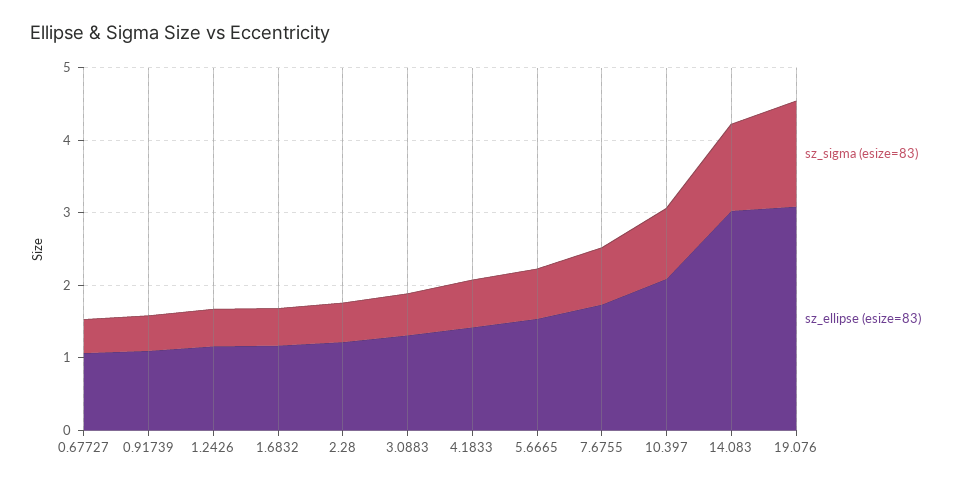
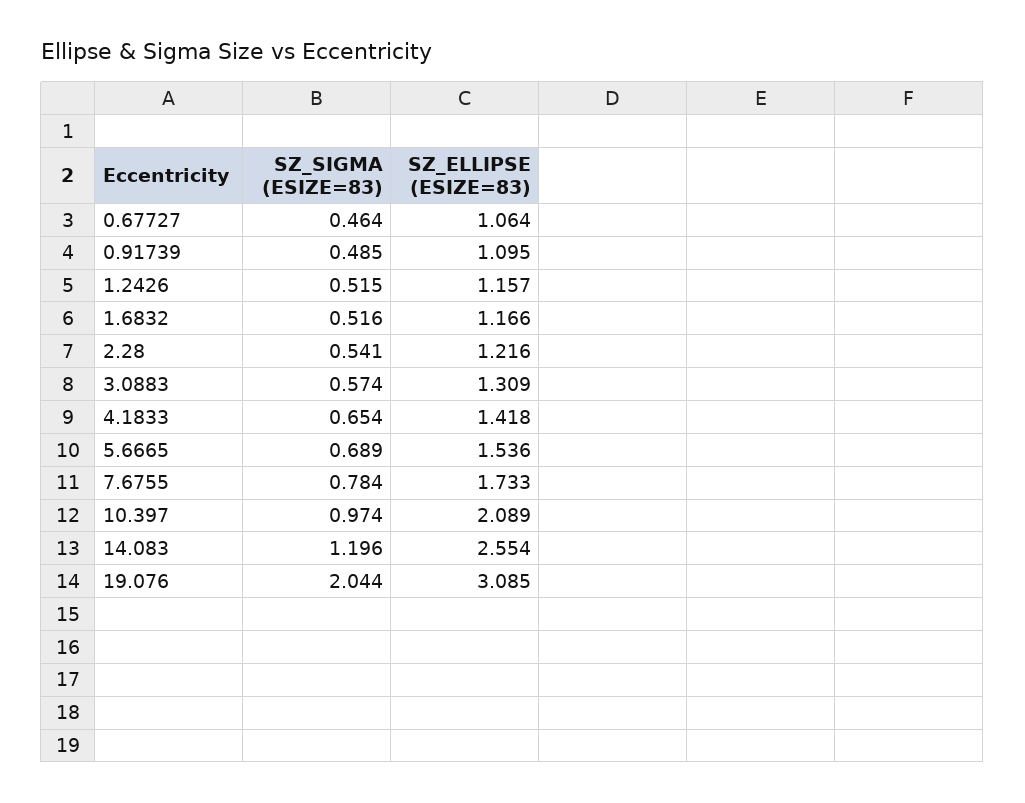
  {
    "sz_sigma (esize=83)": {
      "0.67727": 0.464,
      "0.91739": 0.485,
      "1.2426": 0.515,
      "1.6832": 0.516,
      "2.28": 0.541,
      "3.0883": 0.574,
      "4.1833": 0.654,
      "5.6665": 0.689,
      "7.6755": 0.784,
      "10.397": 0.974,
      "14.083": 1.196,
-     "19.076": 1.4
+     "19.076": 2.044
    },
    "sz_ellipse (esize=83)": {
      "0.67727": 1.064,
      "0.91739": 1.095,
      "1.2426": 1.157,
      "1.6832": 1.166,
      "2.28": 1.216,
      "3.0883": 1.309,
      "4.1833": 1.418,
      "5.6665": 1.536,
      "7.6755": 1.733,
      "10.397": 2.089,
-     "14.083": 3,
+     "14.083": 2.554,
      "19.076": 3.085
    }
  }

